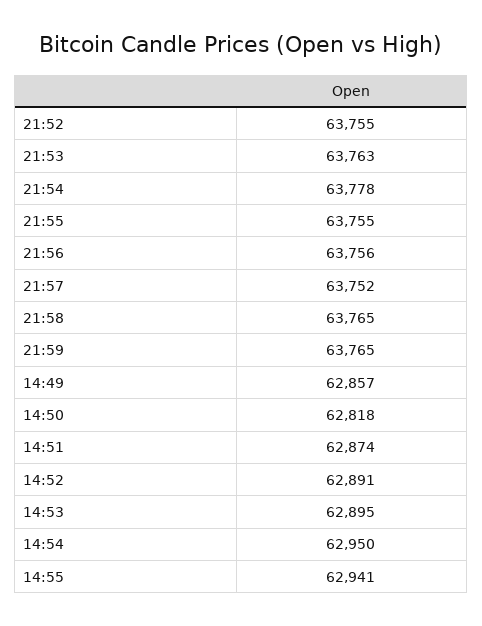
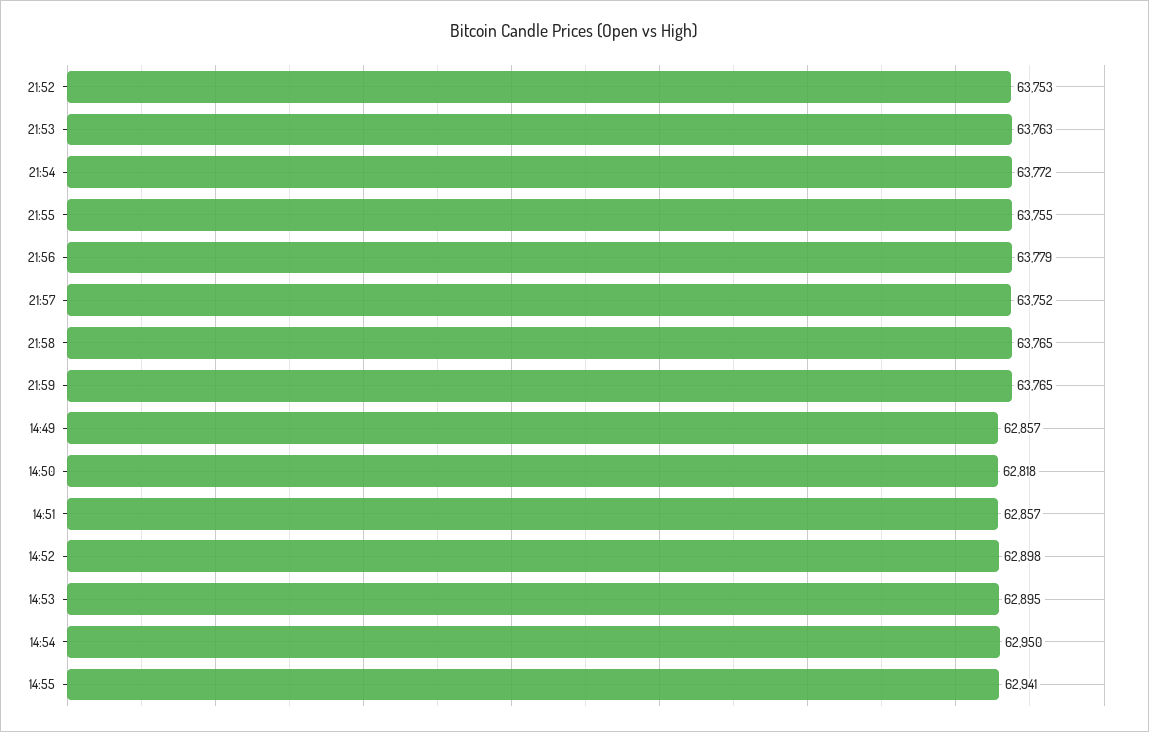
  {
-   "21:52": 63755,
+   "21:52": 63753,
    "21:53": 63763,
-   "21:54": 63778,
+   "21:54": 63772,
    "21:55": 63755,
-   "21:56": 63756,
+   "21:56": 63779,
    "21:57": 63752,
    "21:58": 63765,
    "21:59": 63765,
    "14:49": 62857,
    "14:50": 62818,
-   "14:51": 62874,
+   "14:51": 62857,
-   "14:52": 62891,
+   "14:52": 62898,
    "14:53": 62895,
    "14:54": 62950,
    "14:55": 62941
  }

